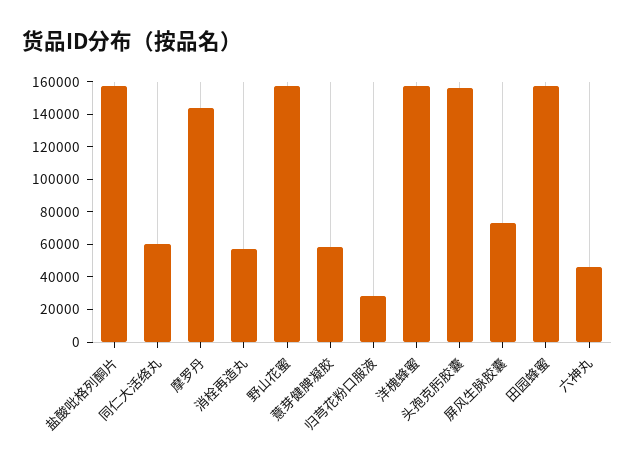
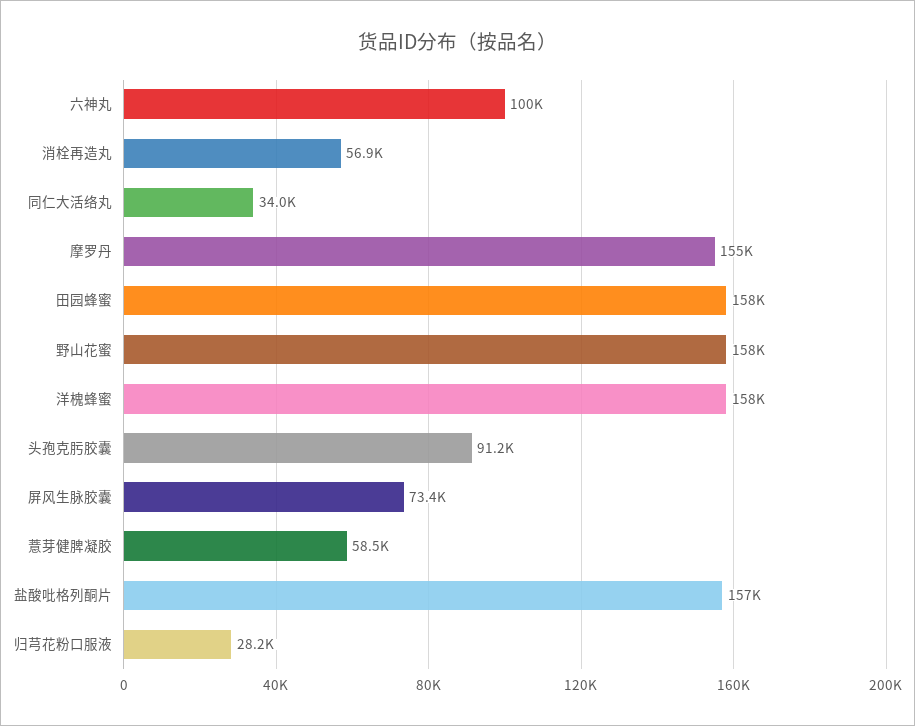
  {
    "盐酸吡格列酮片": 157000,
-   "同仁大活络丸": 60000,
+   "同仁大活络丸": 34000,
-   "摩罗丹": 145000,
+   "摩罗丹": 155000,
    "消栓再造丸": 56900,
    "野山花蜜": 158000,
    "薏芽健脾凝胶": 58500,
    "归芎花粉口服液": 28200,
    "洋槐蜂蜜": 158000,
-   "头孢克肟胶囊": 155000,
+   "头孢克肟胶囊": 91200,
    "屏风生脉胶囊": 73400,
    "田园蜂蜜": 158000,
-   "六神丸": 45000
+   "六神丸": 100000
  }

